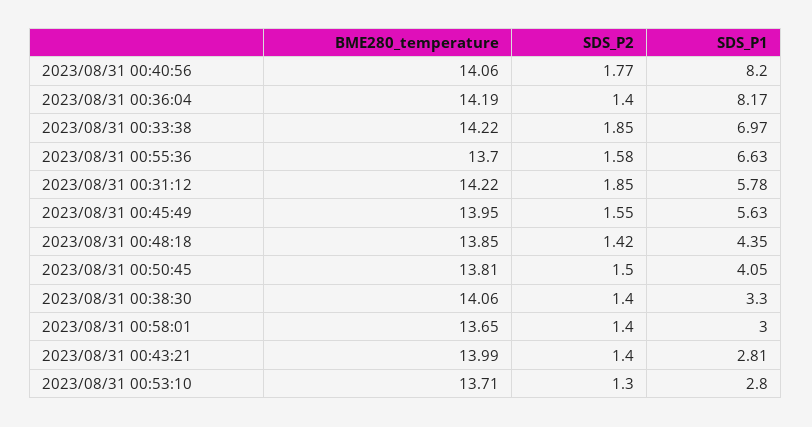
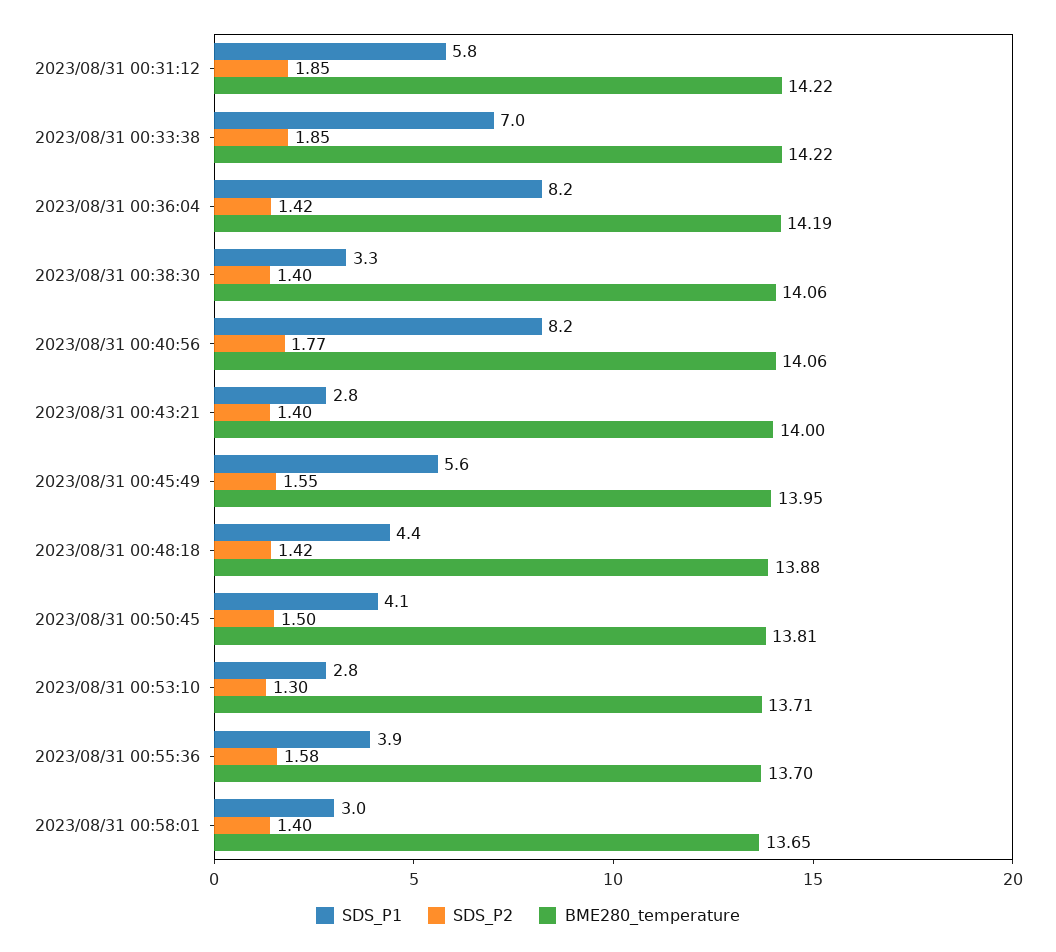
  {
    "BME280_temperature": {
      "2023/08/31 00:40:56": 14.06,
      "2023/08/31 00:36:04": 14.19,
      "2023/08/31 00:33:38": 14.22,
      "2023/08/31 00:55:36": 13.7,
      "2023/08/31 00:31:12": 14.22,
      "2023/08/31 00:45:49": 13.95,
-     "2023/08/31 00:48:18": 13.85,
+     "2023/08/31 00:48:18": 13.88,
      "2023/08/31 00:50:45": 13.81,
      "2023/08/31 00:38:30": 14.06,
      "2023/08/31 00:58:01": 13.65,
-     "2023/08/31 00:43:21": 13.99,
+     "2023/08/31 00:43:21": 14,
      "2023/08/31 00:53:10": 13.71
    },
    "SDS_P2": {
      "2023/08/31 00:40:56": 1.77,
-     "2023/08/31 00:36:04": 1.4,
+     "2023/08/31 00:36:04": 1.42,
      "2023/08/31 00:33:38": 1.85,
      "2023/08/31 00:55:36": 1.58,
      "2023/08/31 00:31:12": 1.85,
      "2023/08/31 00:45:49": 1.55,
      "2023/08/31 00:48:18": 1.42,
      "2023/08/31 00:50:45": 1.5,
      "2023/08/31 00:38:30": 1.4,
      "2023/08/31 00:58:01": 1.4,
      "2023/08/31 00:43:21": 1.4,
      "2023/08/31 00:53:10": 1.3
    },
    "SDS_P1": {
      "2023/08/31 00:40:56": 8.2,
      "2023/08/31 00:36:04": 8.17,
      "2023/08/31 00:33:38": 6.97,
-     "2023/08/31 00:55:36": 6.63,
+     "2023/08/31 00:55:36": 3.9,
      "2023/08/31 00:31:12": 5.78,
      "2023/08/31 00:45:49": 5.63,
      "2023/08/31 00:48:18": 4.35,
      "2023/08/31 00:50:45": 4.05,
      "2023/08/31 00:38:30": 3.3,
      "2023/08/31 00:58:01": 3,
      "2023/08/31 00:43:21": 2.81,
      "2023/08/31 00:53:10": 2.8
    }
  }

